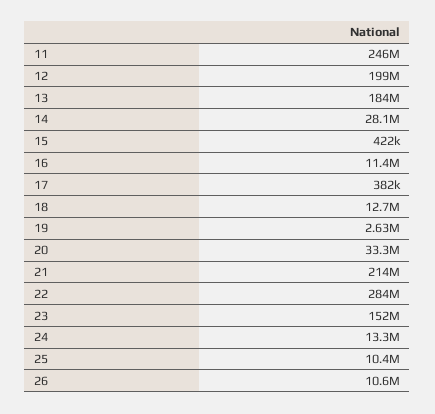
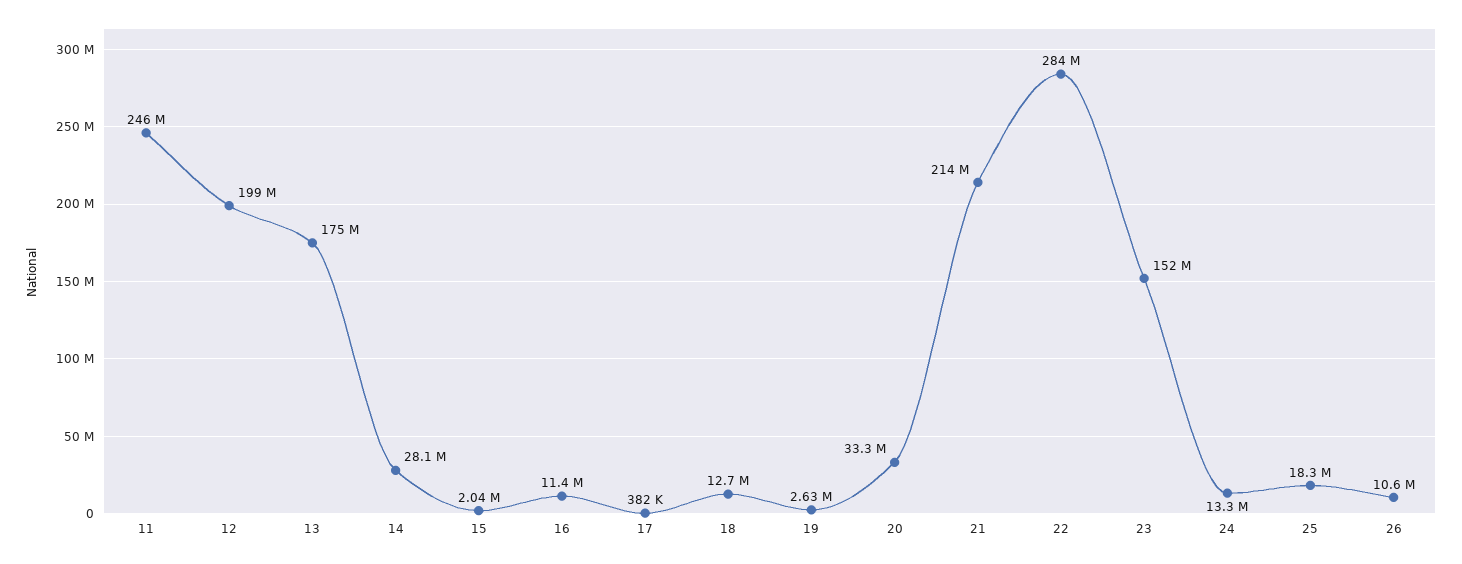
  {
    "11": 246000000,
    "12": 199000000,
-   "13": 184000000,
+   "13": 175000000,
    "14": 28100000,
-   "15": 422000,
+   "15": 2040000,
    "16": 11400000,
    "17": 382000,
    "18": 12700000,
    "19": 2630000,
    "20": 33300000,
    "21": 214000000,
    "22": 284000000,
    "23": 152000000,
    "24": 13300000,
-   "25": 10400000,
+   "25": 18300000,
    "26": 10600000
  }

